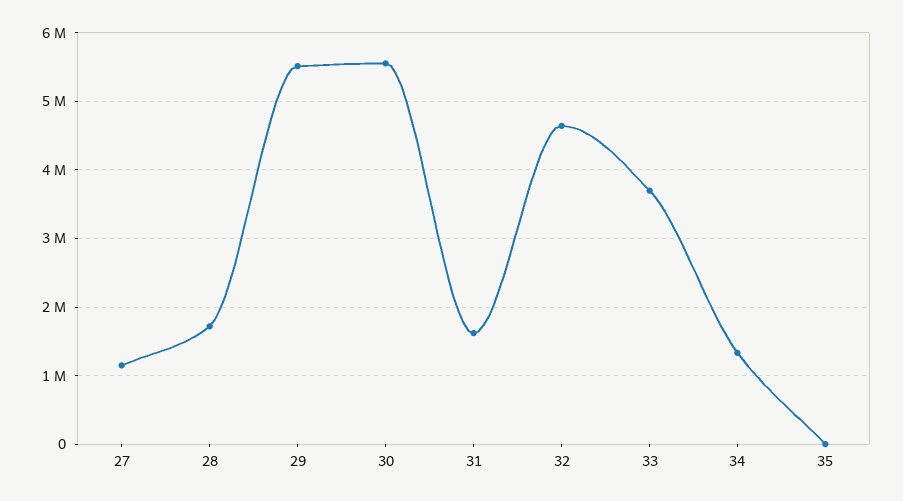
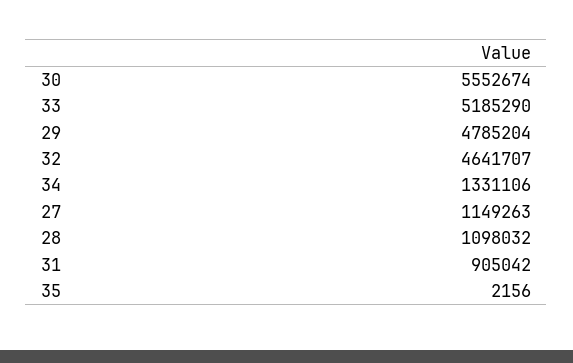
  {
    "27": 1149263,
-   "28": 1700000,
+   "28": 1098032,
-   "29": 5500000,
+   "29": 4785204,
    "30": 5552674,
-   "31": 1600000,
+   "31": 905042,
    "32": 4641707,
-   "33": 3700000,
+   "33": 5185290,
    "34": 1331106,
    "35": 2156
  }

